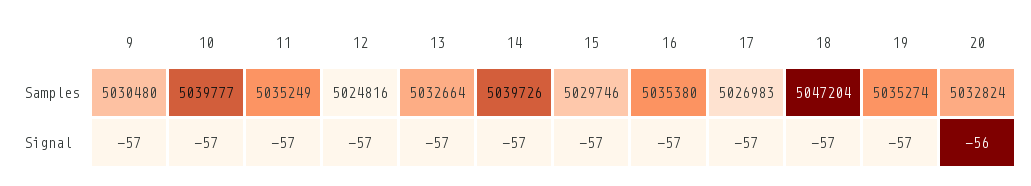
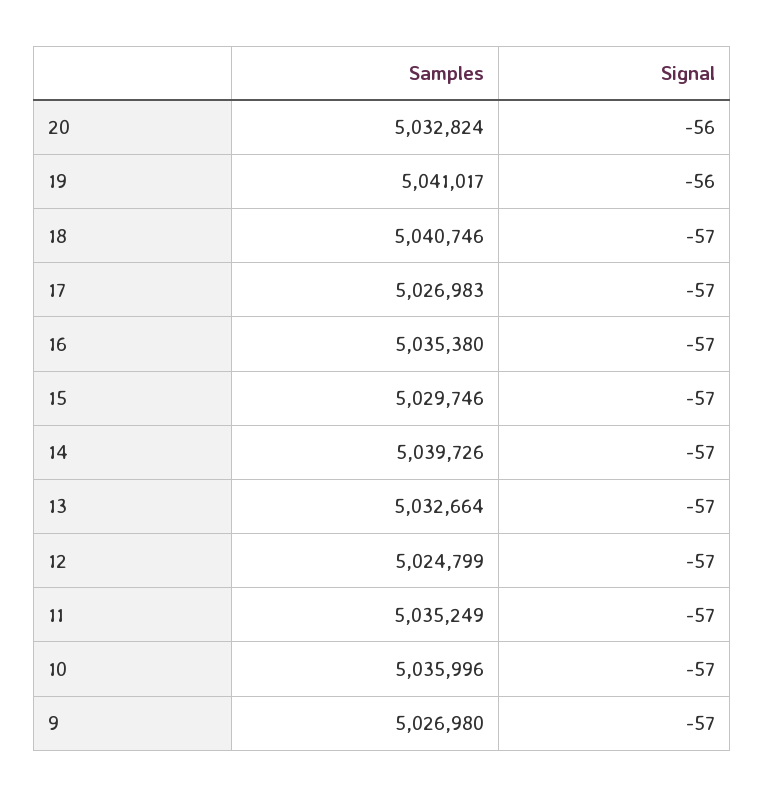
  {
    "9": {
-     "Samples": 5030480,
+     "Samples": 5026980,
      "Signal": -57
    },
    "10": {
-     "Samples": 5039777,
+     "Samples": 5035996,
      "Signal": -57
    },
    "11": {
      "Samples": 5035249,
      "Signal": -57
    },
    "12": {
-     "Samples": 5024816,
+     "Samples": 5024799,
      "Signal": -57
    },
    "13": {
      "Samples": 5032664,
      "Signal": -57
    },
    "14": {
      "Samples": 5039726,
      "Signal": -57
    },
    "15": {
      "Samples": 5029746,
      "Signal": -57
    },
    "16": {
      "Samples": 5035380,
      "Signal": -57
    },
    "17": {
      "Samples": 5026983,
      "Signal": -57
    },
    "18": {
-     "Samples": 5047204,
+     "Samples": 5040746,
      "Signal": -57
    },
    "19": {
-     "Samples": 5035274,
+     "Samples": 5041017,
-     "Signal": -57
+     "Signal": -56
    },
    "20": {
      "Samples": 5032824,
      "Signal": -56
    }
  }

